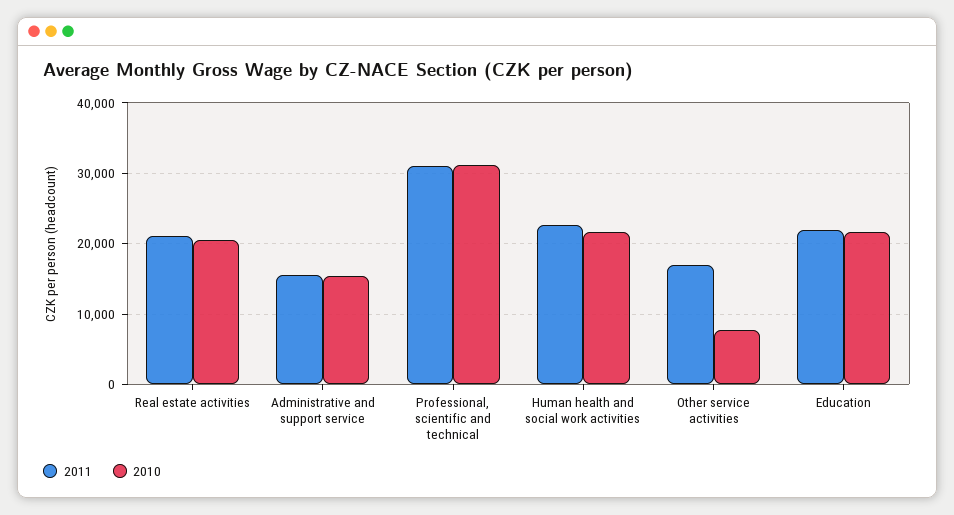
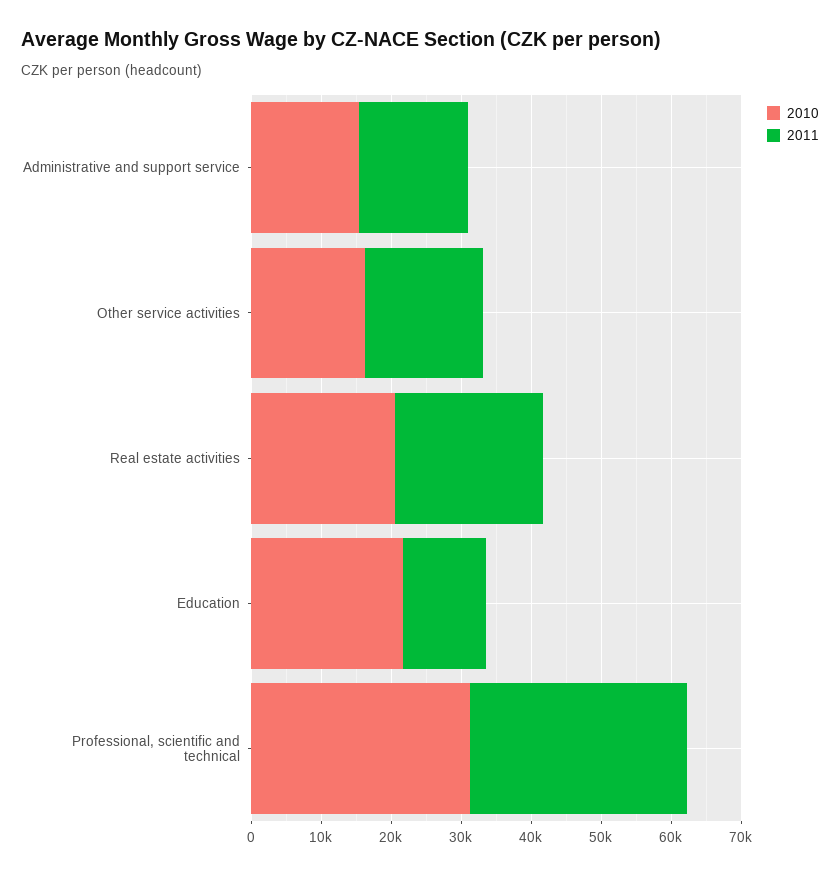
  {
    "2011": {
      "Real estate activities": 21000,
      "Administrative and support service": 16000,
      "Professional, scientific and technical": 31000,
-     "Human health and social work activities": 23000,
      "Other service activities": 17000,
-     "Education": 22000
+     "Education": 12000
    },
    "2010": {
      "Real estate activities": 21000,
      "Administrative and support service": 15000,
      "Professional, scientific and technical": 31000,
-     "Human health and social work activities": 22000,
-     "Other service activities": 8000,
+     "Other service activities": 16000,
      "Education": 22000
    }
  }

